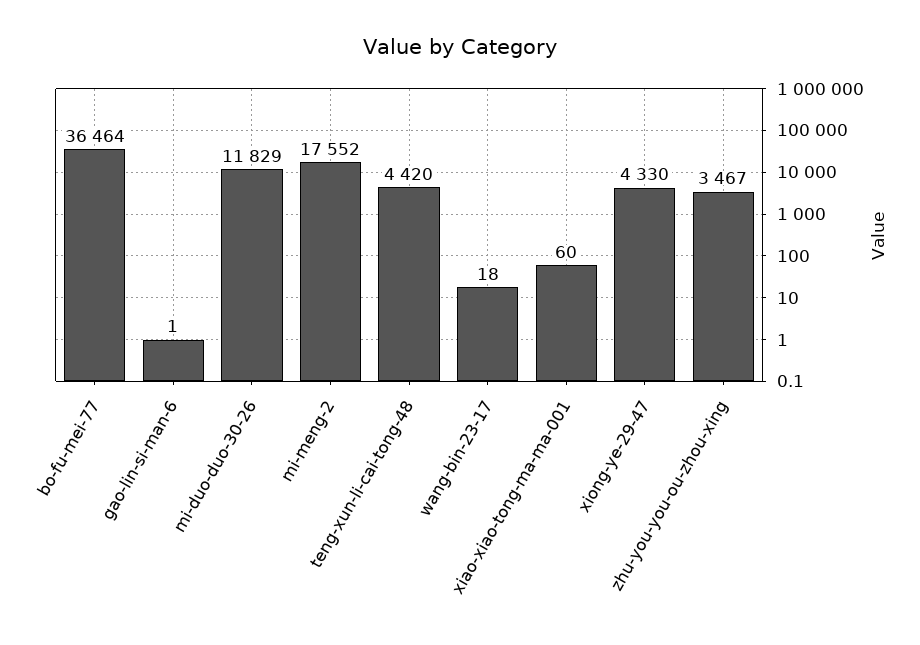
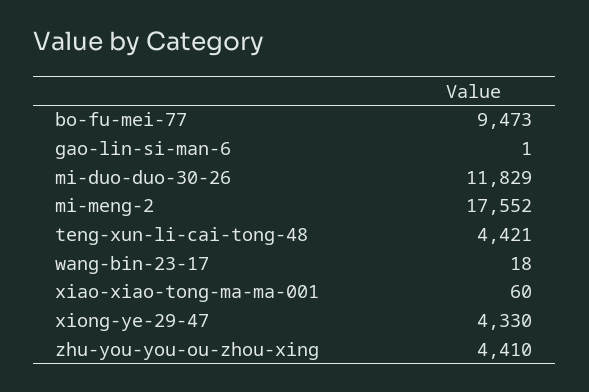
  {
-   "bo-fu-mei-77": 36464,
+   "bo-fu-mei-77": 9473,
    "gao-lin-si-man-6": 1,
    "mi-duo-duo-30-26": 11829,
    "mi-meng-2": 17552,
-   "teng-xun-li-cai-tong-48": 4420,
+   "teng-xun-li-cai-tong-48": 4421,
    "wang-bin-23-17": 18,
    "xiao-xiao-tong-ma-ma-001": 60,
    "xiong-ye-29-47": 4330,
-   "zhu-you-you-ou-zhou-xing": 3467
+   "zhu-you-you-ou-zhou-xing": 4410
  }

